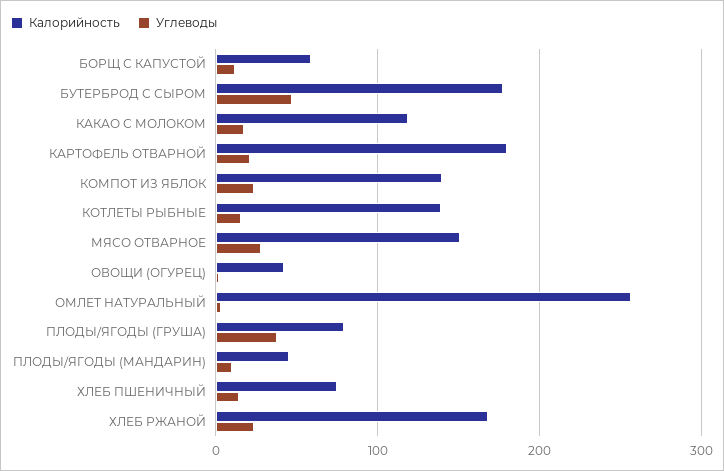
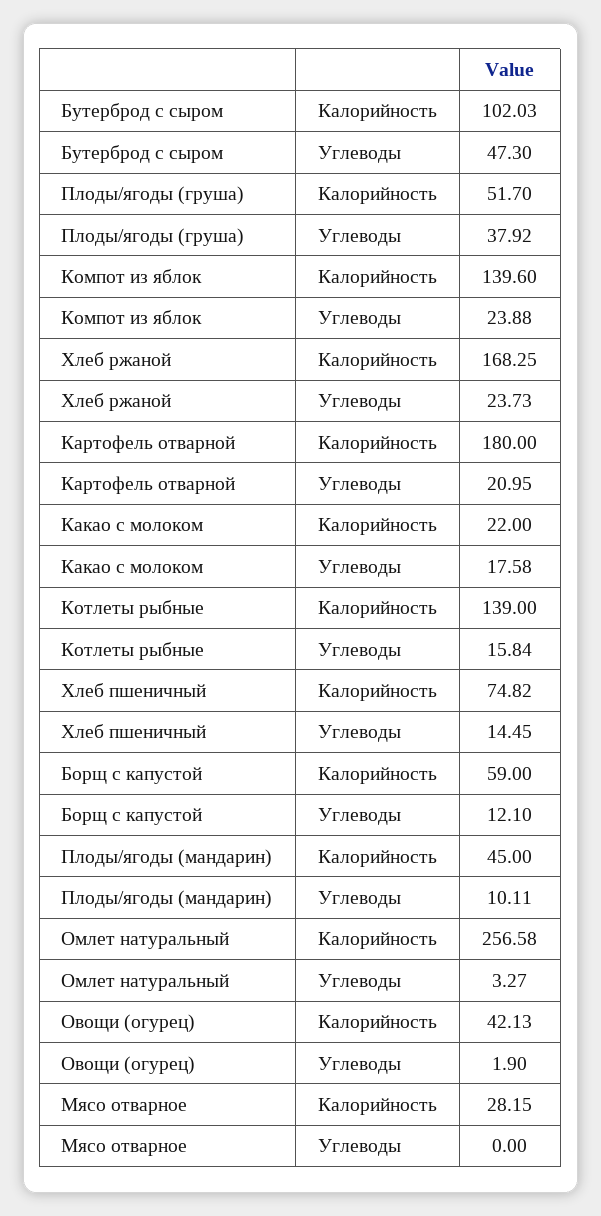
  {
    "Калорийность": {
      "БОРЩ С КАПУСТОЙ": 59,
-     "БУТЕРБРОД С СЫРОМ": 180,
+     "БУТЕРБРОД С СЫРОМ": 102.03,
-     "КАКАО С МОЛОКОМ": 120,
+     "КАКАО С МОЛОКОМ": 22,
      "КАРТОФЕЛЬ ОТВАРНОЙ": 180,
      "КОМПОТ ИЗ ЯБЛОК": 139.6,
      "КОТЛЕТЫ РЫБНЫЕ": 139,
-     "МЯСО ОТВАРНОЕ": 150,
+     "МЯСО ОТВАРНОЕ": 28.15,
      "ОВОЩИ (ОГУРЕЦ)": 42.13,
      "ОМЛЕТ НАТУРАЛЬНЫЙ": 256.58,
-     "ПЛОДЫ/ЯГОДЫ (ГРУША)": 80,
+     "ПЛОДЫ/ЯГОДЫ (ГРУША)": 51.7,
      "ПЛОДЫ/ЯГОДЫ (МАНДАРИН)": 45,
      "ХЛЕБ ПШЕНИЧНЫЙ": 74.82,
      "ХЛЕБ РЖАНОЙ": 168.25
    },
    "Углеводы": {
      "БОРЩ С КАПУСТОЙ": 12.1,
      "БУТЕРБРОД С СЫРОМ": 47.3,
      "КАКАО С МОЛОКОМ": 17.58,
      "КАРТОФЕЛЬ ОТВАРНОЙ": 20.95,
      "КОМПОТ ИЗ ЯБЛОК": 23.88,
      "КОТЛЕТЫ РЫБНЫЕ": 15.84,
-     "МЯСО ОТВАРНОЕ": 30,
+     "МЯСО ОТВАРНОЕ": 0,
      "ОВОЩИ (ОГУРЕЦ)": 1.9,
      "ОМЛЕТ НАТУРАЛЬНЫЙ": 3.27,
      "ПЛОДЫ/ЯГОДЫ (ГРУША)": 37.92,
      "ПЛОДЫ/ЯГОДЫ (МАНДАРИН)": 10.11,
      "ХЛЕБ ПШЕНИЧНЫЙ": 14.45,
      "ХЛЕБ РЖАНОЙ": 23.73
    }
  }

